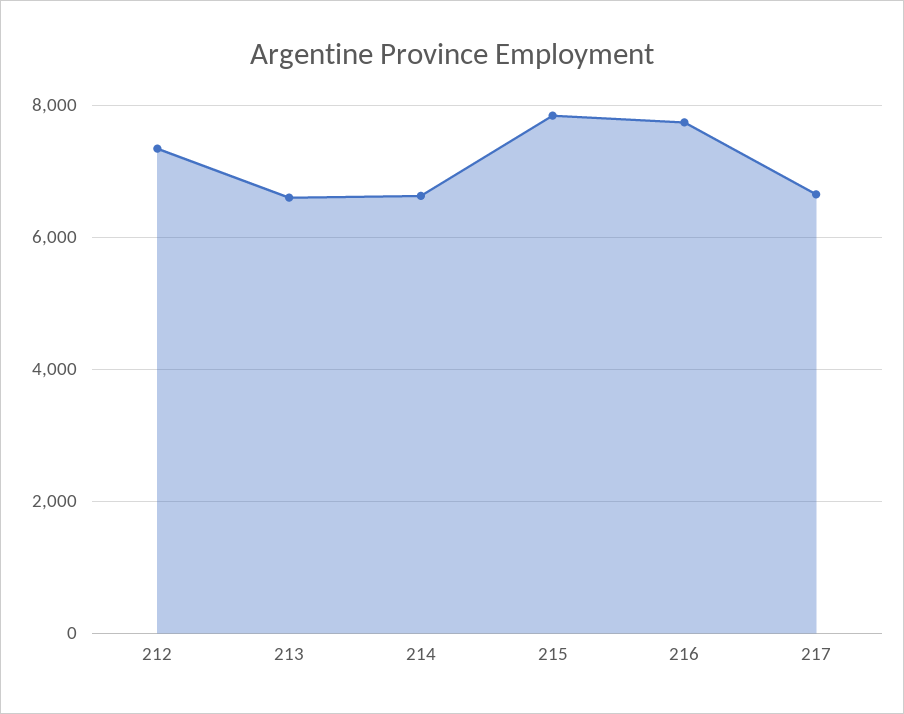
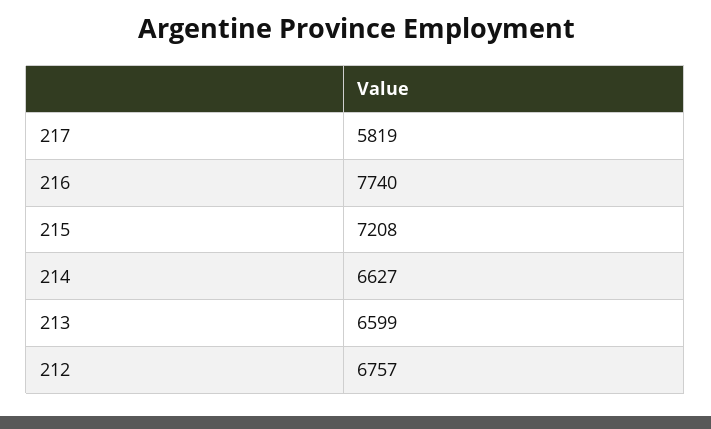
  {
-   "212": 7400,
+   "212": 6757,
    "213": 6599,
    "214": 6627,
-   "215": 7800,
+   "215": 7208,
    "216": 7740,
-   "217": 6600
+   "217": 5819
  }

